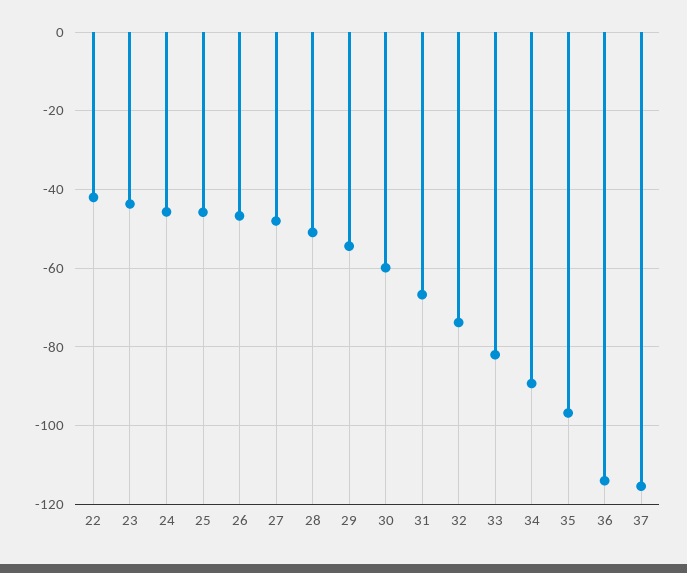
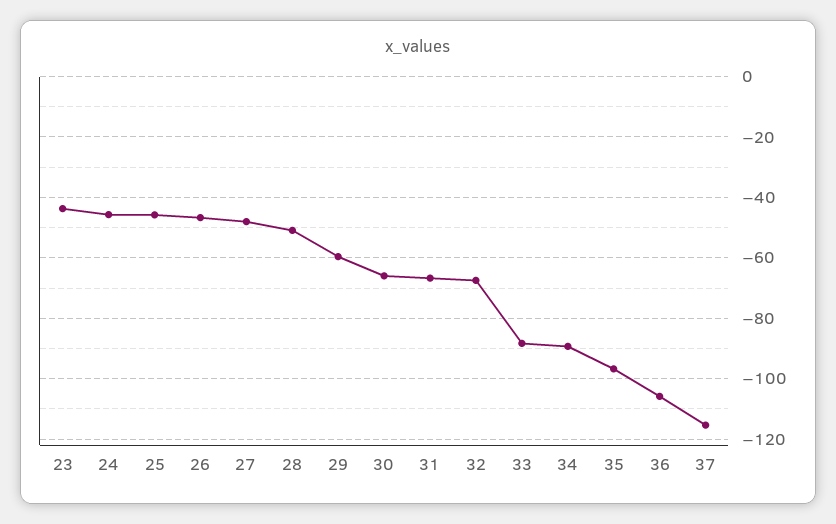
  {
-   "22": -42,
    "23": -44,
    "24": -46,
    "25": -46,
    "26": -46,
    "27": -48,
    "28": -50,
-   "29": -54,
+   "29": -60,
-   "30": -60,
+   "30": -66,
    "31": -66,
-   "32": -74,
+   "32": -68,
-   "33": -82,
+   "33": -88,
    "34": -90,
    "35": -96,
-   "36": -114,
+   "36": -106,
    "37": -116
  }

